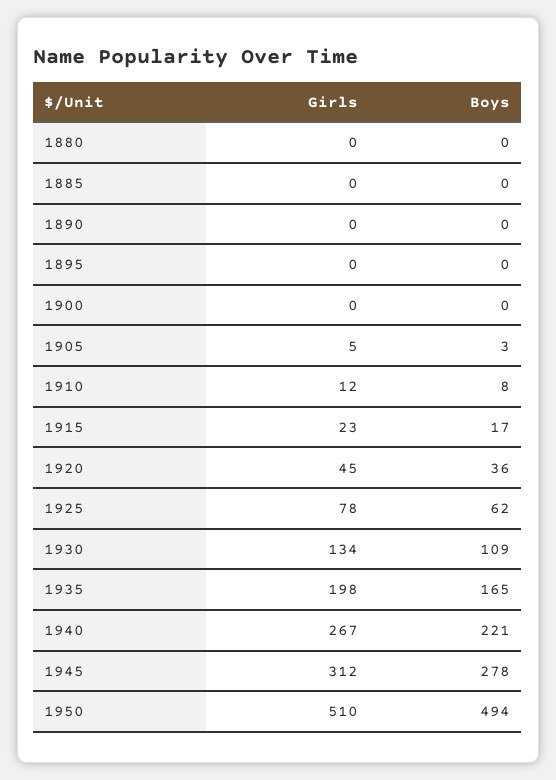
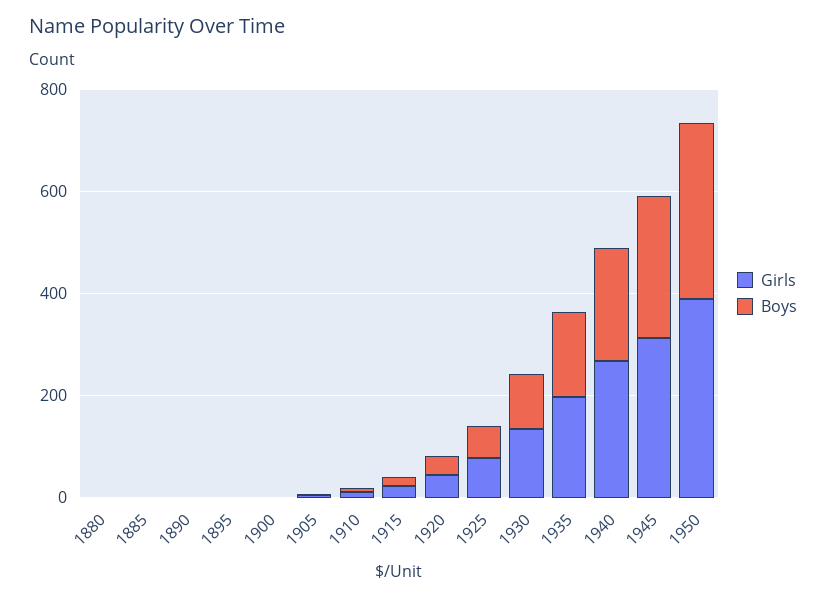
  {
    "Girls": {
      "1880": 0,
      "1885": 0,
      "1890": 0,
      "1895": 0,
      "1900": 0,
      "1905": 5,
      "1910": 12,
      "1915": 23,
      "1920": 45,
      "1925": 78,
      "1930": 134,
      "1935": 198,
      "1940": 267,
      "1945": 312,
-     "1950": 510
+     "1950": 400
    },
    "Boys": {
      "1880": 0,
      "1885": 0,
      "1890": 0,
      "1895": 0,
      "1900": 0,
      "1905": 3,
      "1910": 8,
      "1915": 17,
      "1920": 36,
      "1925": 62,
      "1930": 109,
      "1935": 165,
      "1940": 221,
      "1945": 278,
-     "1950": 494
+     "1950": 350
    }
  }

